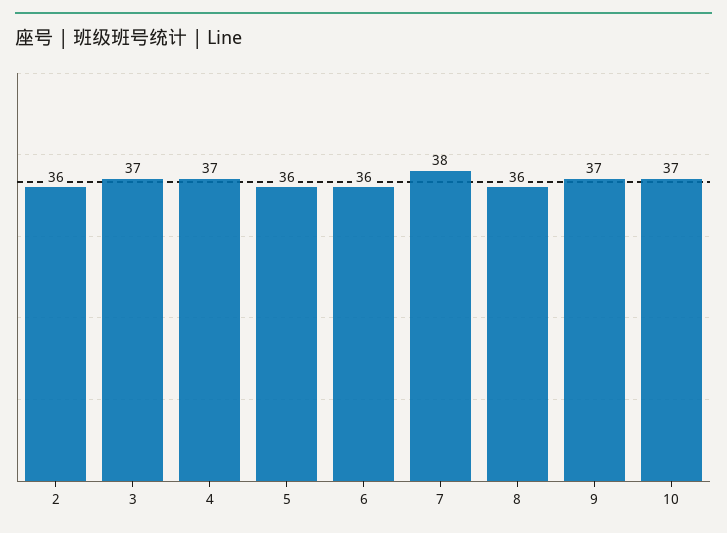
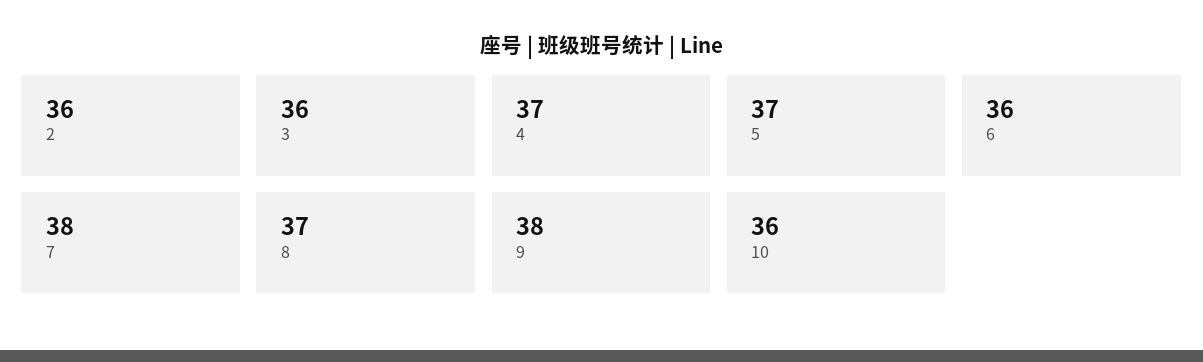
  {
    "2": 36,
-   "3": 37,
+   "3": 36,
    "4": 37,
-   "5": 36,
+   "5": 37,
    "6": 36,
    "7": 38,
-   "8": 36,
+   "8": 37,
-   "9": 37,
+   "9": 38,
-   "10": 37
+   "10": 36
  }

